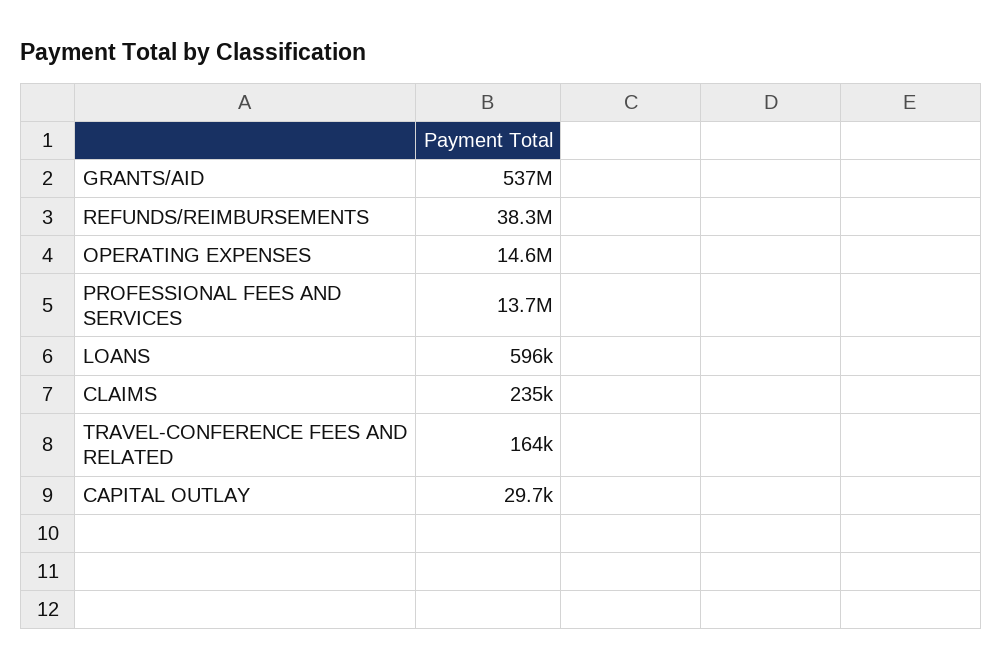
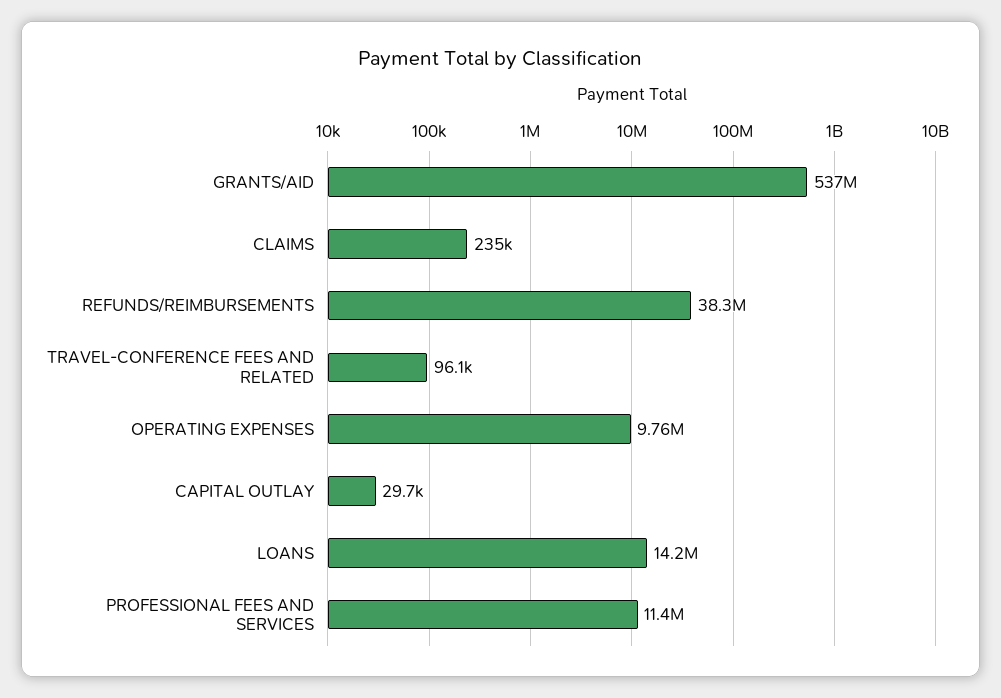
  {
    "GRANTS/AID": 537000000,
    "REFUNDS/REIMBURSEMENTS": 38300000,
-   "OPERATING EXPENSES": 14600000,
+   "OPERATING EXPENSES": 9760000,
-   "PROFESSIONAL FEES AND SERVICES": 13700000,
+   "PROFESSIONAL FEES AND SERVICES": 11400000,
-   "LOANS": 596000,
+   "LOANS": 14200000,
    "CLAIMS": 235000,
-   "TRAVEL-CONFERENCE FEES AND RELATED": 164000,
+   "TRAVEL-CONFERENCE FEES AND RELATED": 96100,
    "CAPITAL OUTLAY": 29700
  }

